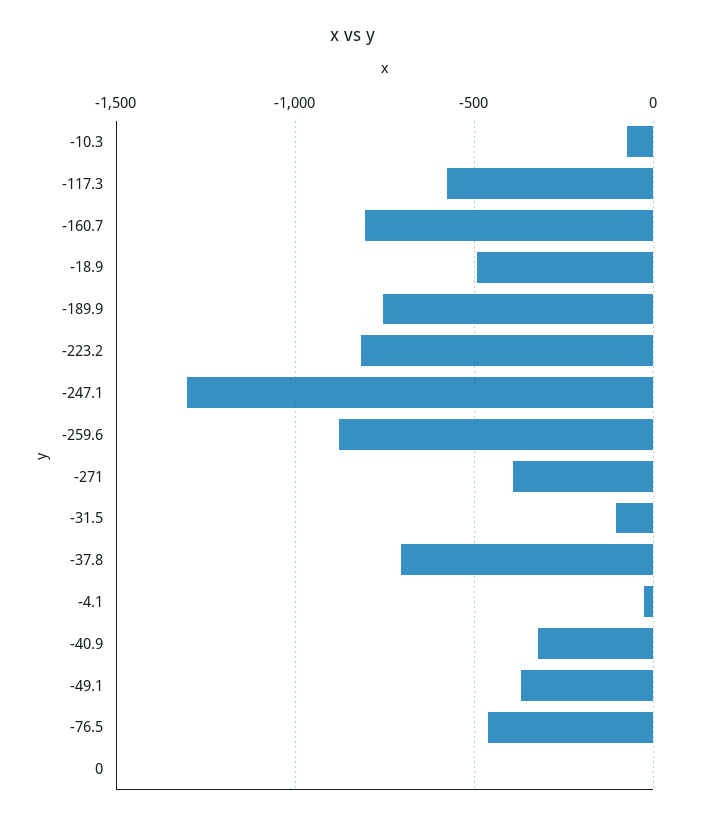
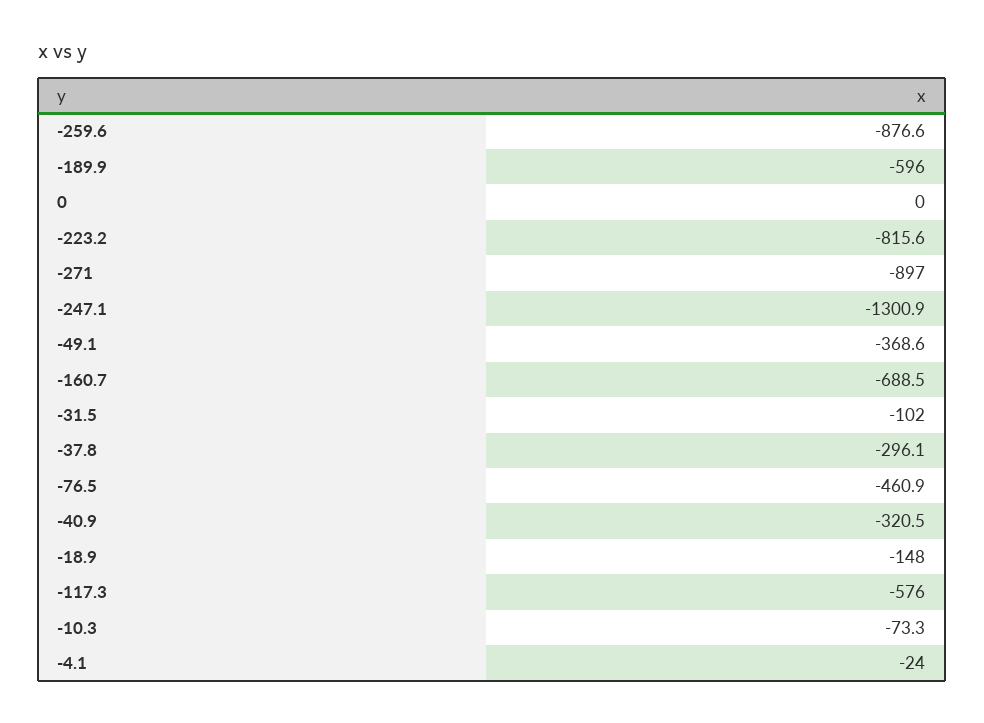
  {
    "-10.3": -73.3,
    "-117.3": -576,
-   "-160.7": -800,
+   "-160.7": -688.5,
-   "-18.9": -500,
+   "-18.9": -148,
-   "-189.9": -750,
+   "-189.9": -596,
    "-223.2": -815.6,
    "-247.1": -1300.9,
    "-259.6": -876.6,
-   "-271": -400,
+   "-271": -897,
    "-31.5": -102,
-   "-37.8": -700,
+   "-37.8": -296.1,
    "-4.1": -24,
    "-40.9": -320.5,
    "-49.1": -368.6,
    "-76.5": -460.9,
    "0": 0
  }

